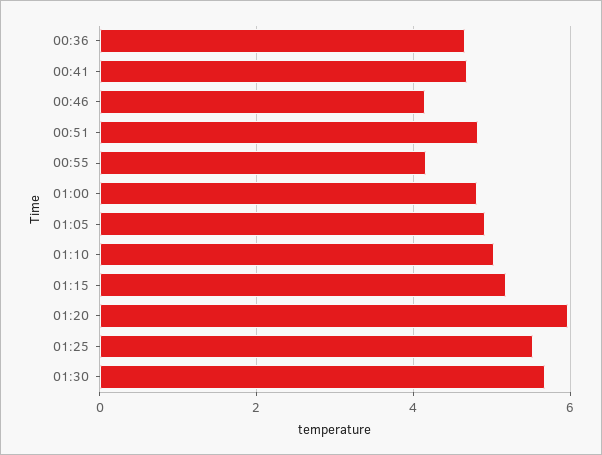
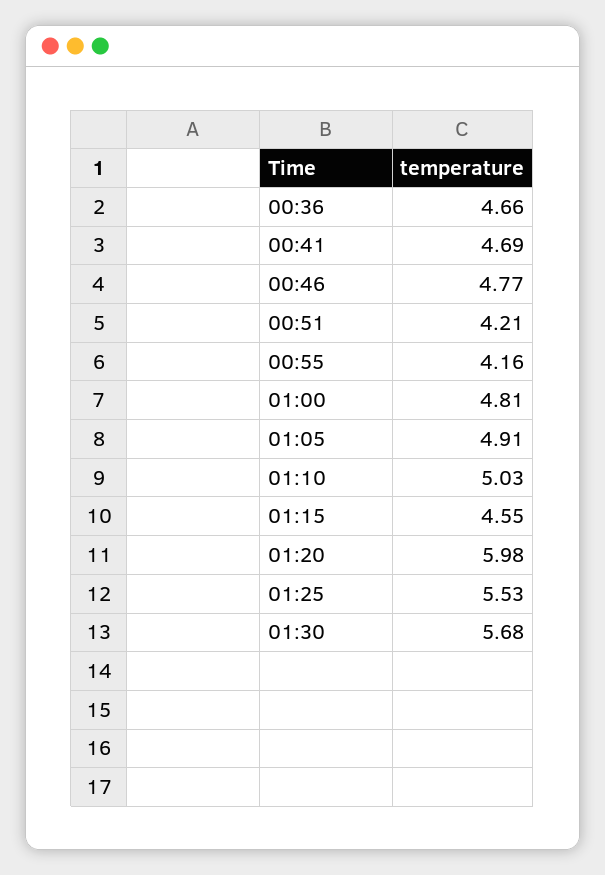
  {
    "00:36": 4.66,
    "00:41": 4.69,
-   "00:46": 4.2,
+   "00:46": 4.77,
-   "00:51": 4.8,
+   "00:51": 4.21,
    "00:55": 4.16,
    "01:00": 4.81,
    "01:05": 4.91,
    "01:10": 5.03,
-   "01:15": 5.2,
+   "01:15": 4.55,
    "01:20": 5.98,
    "01:25": 5.53,
    "01:30": 5.68
  }

